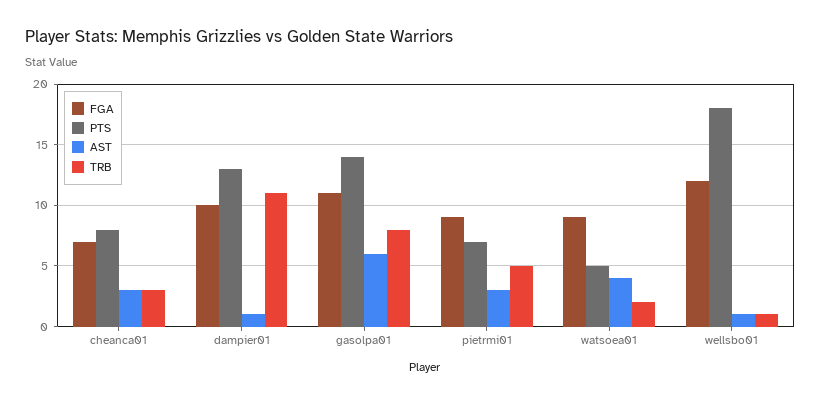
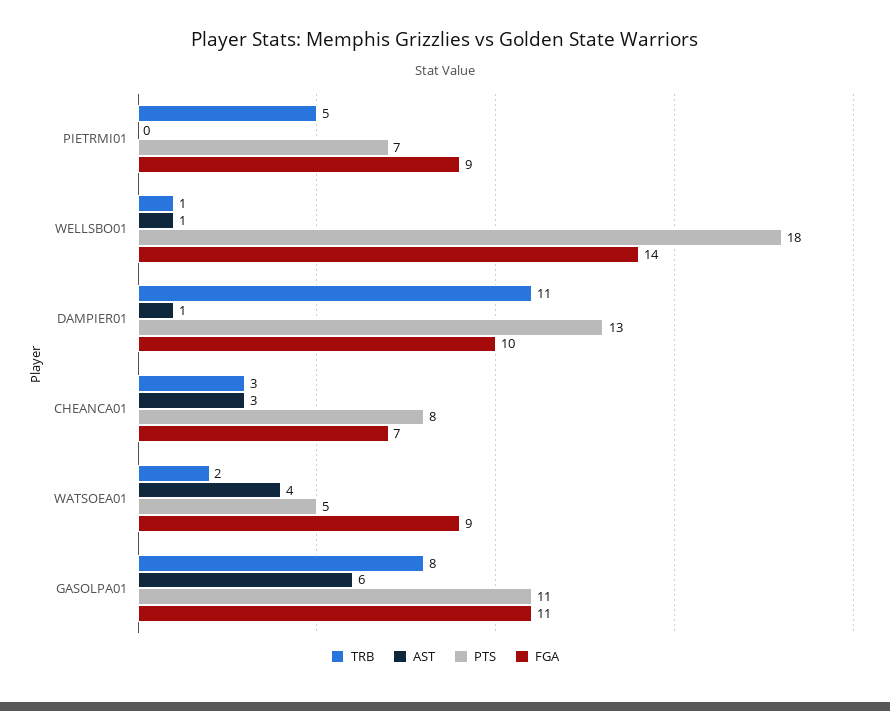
  {
    "FGA": {
      "cheanca01": 7,
      "dampier01": 10,
      "gasolpa01": 11,
      "pietrmi01": 9,
      "watsoea01": 9,
-     "wellsbo01": 12
+     "wellsbo01": 14
    },
    "PTS": {
      "cheanca01": 8,
      "dampier01": 13,
-     "gasolpa01": 14,
+     "gasolpa01": 11,
      "pietrmi01": 7,
      "watsoea01": 5,
      "wellsbo01": 18
    },
    "AST": {
      "cheanca01": 3,
      "dampier01": 1,
      "gasolpa01": 6,
-     "pietrmi01": 3,
+     "pietrmi01": 0,
      "watsoea01": 4,
      "wellsbo01": 1
    },
    "TRB": {
      "cheanca01": 3,
      "dampier01": 11,
      "gasolpa01": 8,
      "pietrmi01": 5,
      "watsoea01": 2,
      "wellsbo01": 1
    }
  }

